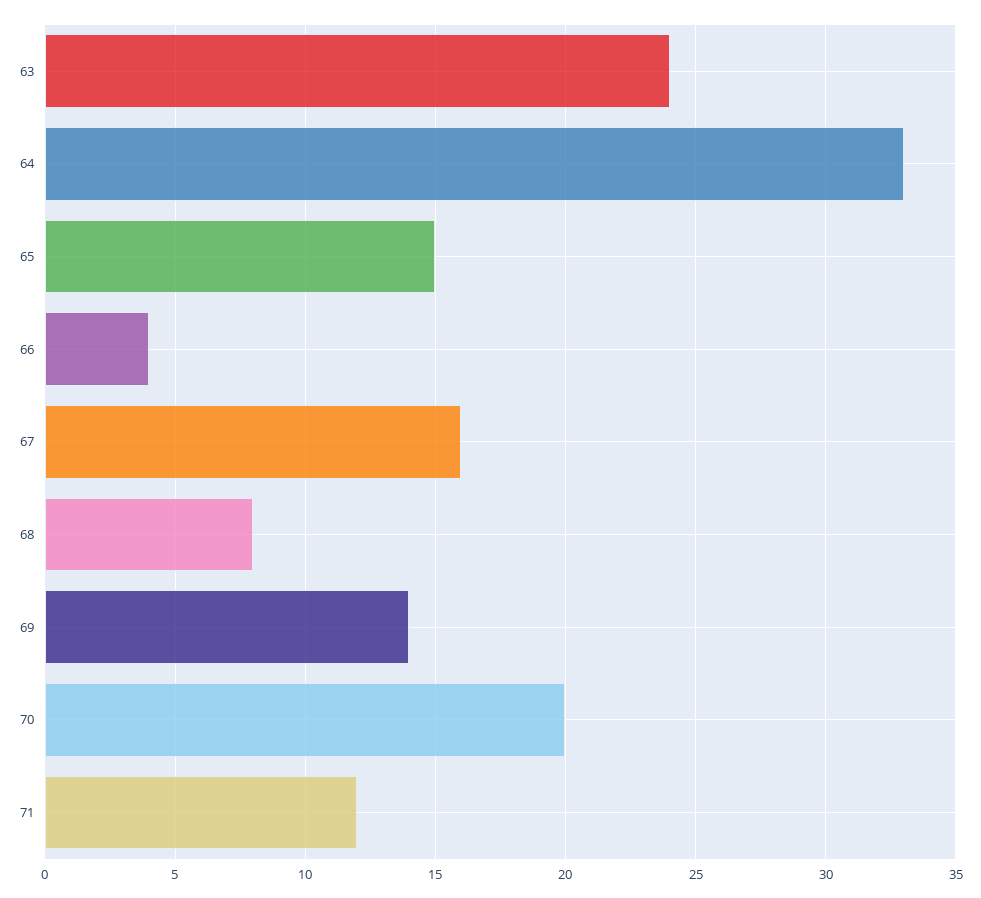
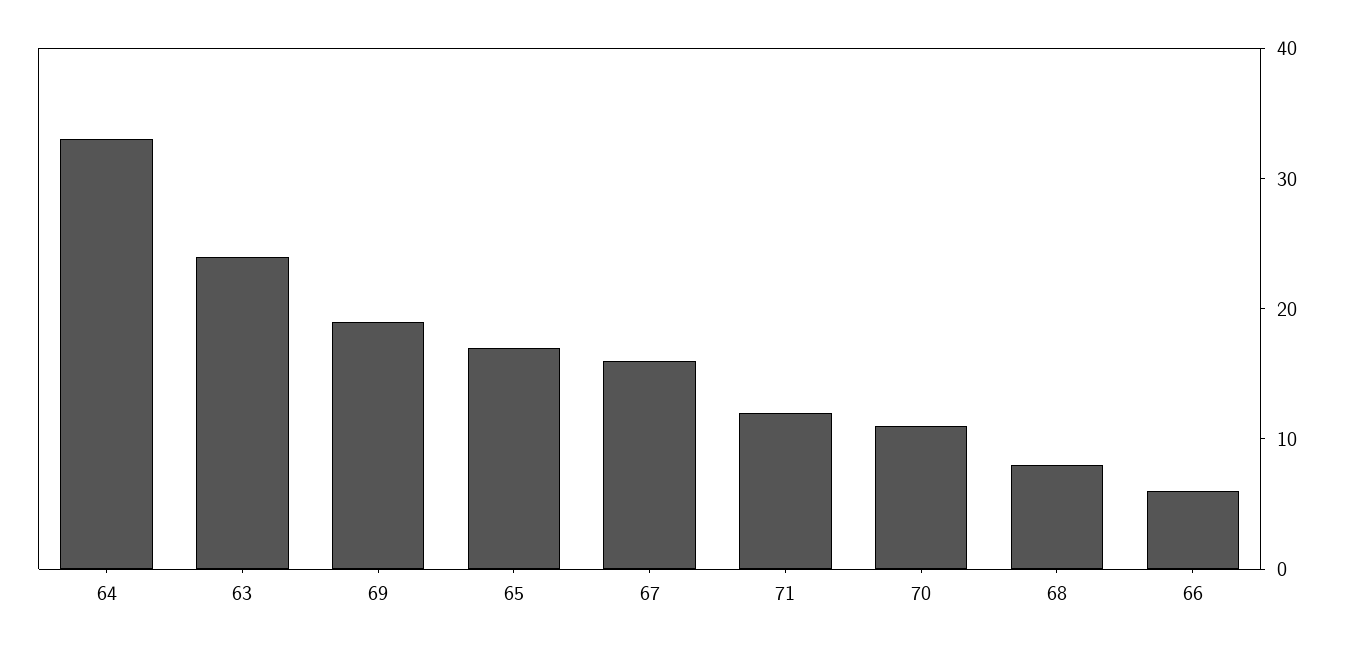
  {
    "63": 24,
    "64": 33,
-   "65": 15,
+   "65": 17,
-   "66": 4,
+   "66": 6,
    "67": 16,
    "68": 8,
-   "69": 14,
+   "69": 19,
-   "70": 20,
+   "70": 11,
    "71": 12
  }

